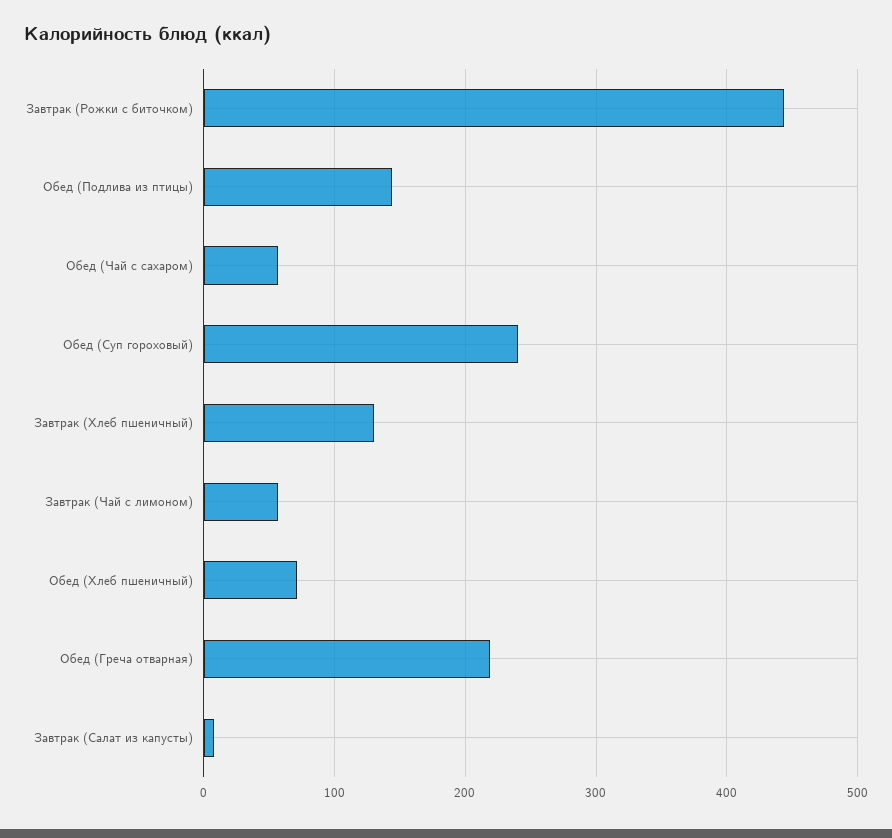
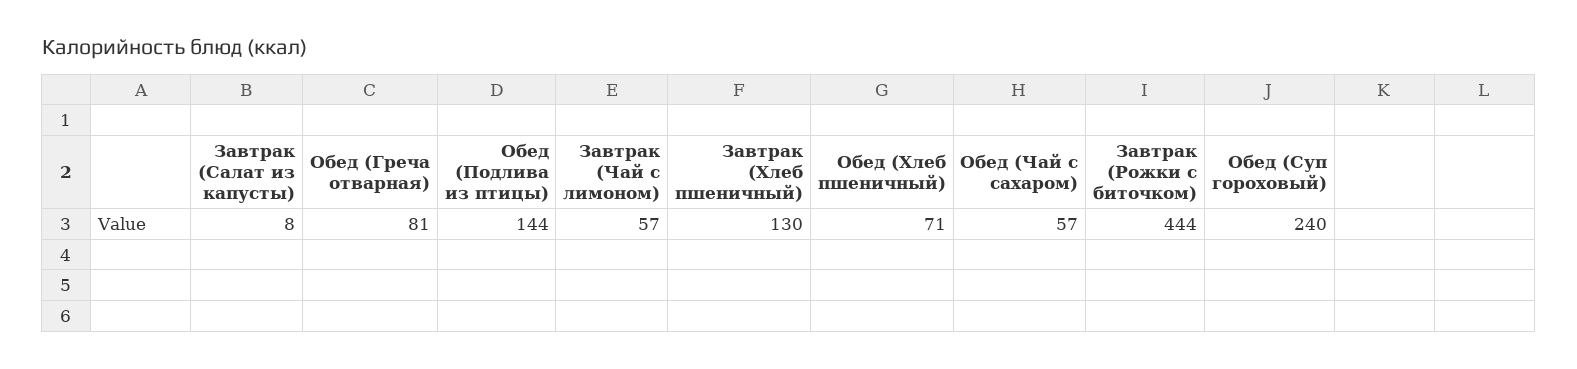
  {
    "Завтрак (Рожки с биточком)": 444,
    "Обед (Подлива из птицы)": 144,
    "Обед (Чай с сахаром)": 57,
    "Обед (Суп гороховый)": 240,
    "Завтрак (Хлеб пшеничный)": 130,
    "Завтрак (Чай с лимоном)": 57,
    "Обед (Хлеб пшеничный)": 71,
-   "Обед (Греча отварная)": 220,
+   "Обед (Греча отварная)": 81,
    "Завтрак (Салат из капусты)": 8
  }

